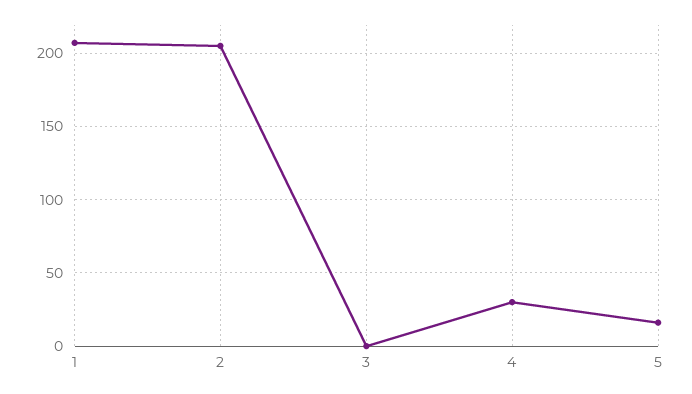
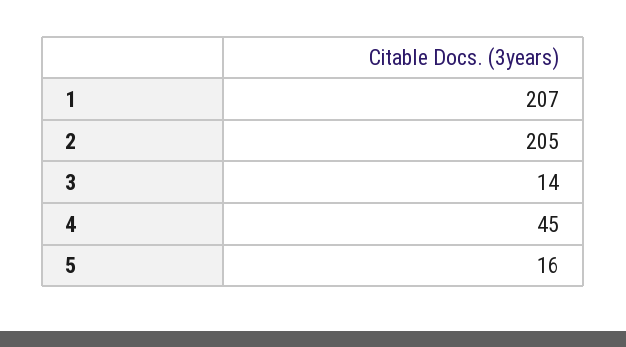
  {
    "1": 207,
    "2": 205,
-   "3": 0,
+   "3": 14,
-   "4": 30,
+   "4": 45,
    "5": 16
  }

